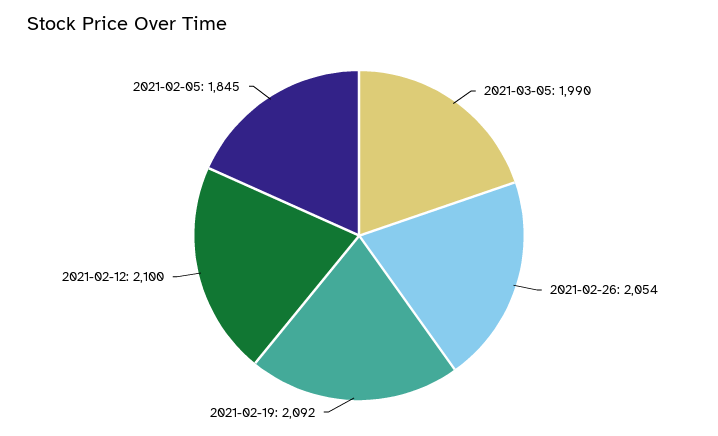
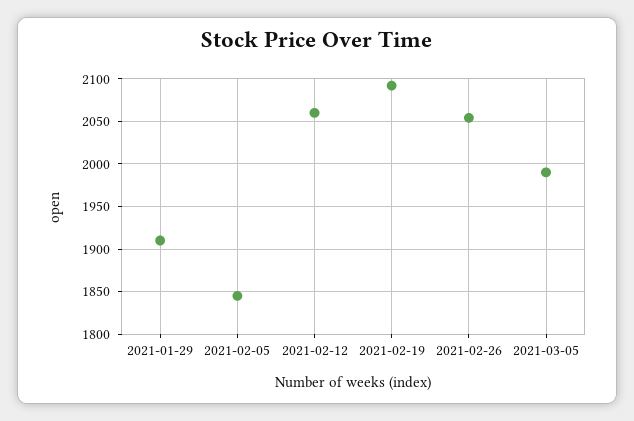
  {
    "2021-03-05": 1990,
    "2021-02-26": 2054,
    "2021-02-19": 2092,
-   "2021-02-12": 2100,
+   "2021-02-12": 2060,
-   "2021-02-05": 1845
+   "2021-02-05": 1845,
+   "2021-01-29": 1910
  }

